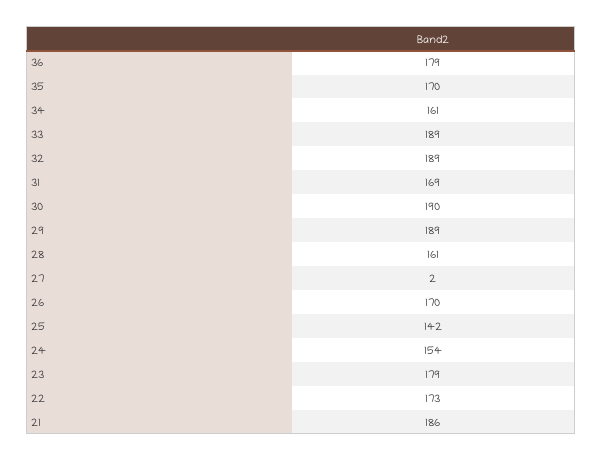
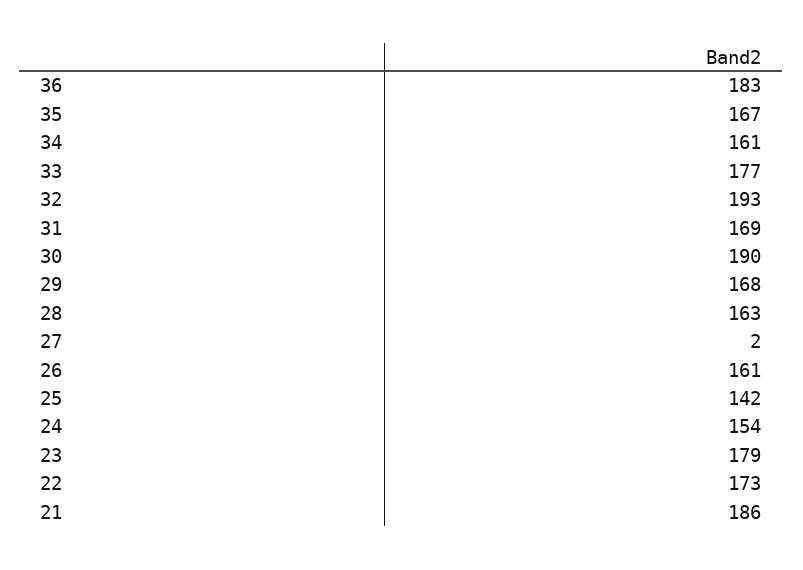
  {
-   "36": 179,
+   "36": 183,
-   "35": 170,
+   "35": 167,
    "34": 161,
-   "33": 189,
+   "33": 177,
-   "32": 189,
+   "32": 193,
    "31": 169,
    "30": 190,
-   "29": 189,
+   "29": 168,
-   "28": 161,
+   "28": 163,
    "27": 2,
-   "26": 170,
+   "26": 161,
    "25": 142,
    "24": 154,
    "23": 179,
    "22": 173,
    "21": 186
  }

